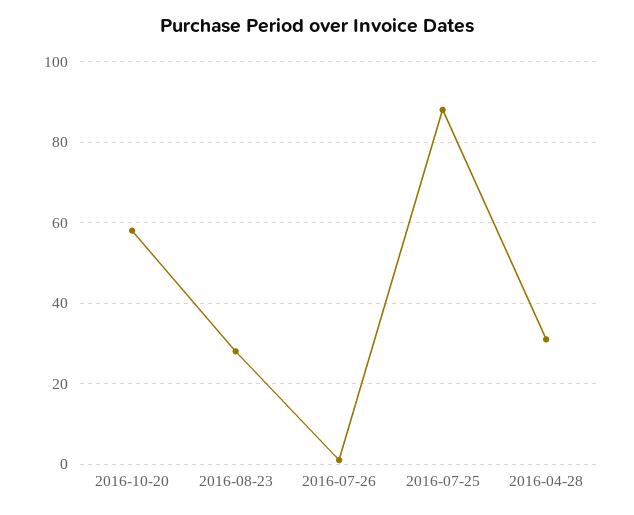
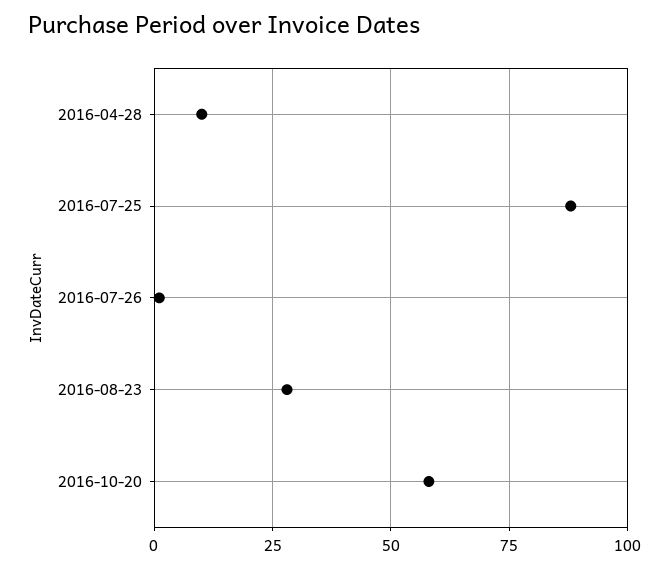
  {
    "2016-10-20": 60,
    "2016-08-23": 30,
    "2016-07-26": 0,
    "2016-07-25": 90,
-   "2016-04-28": 30
+   "2016-04-28": 10
  }

